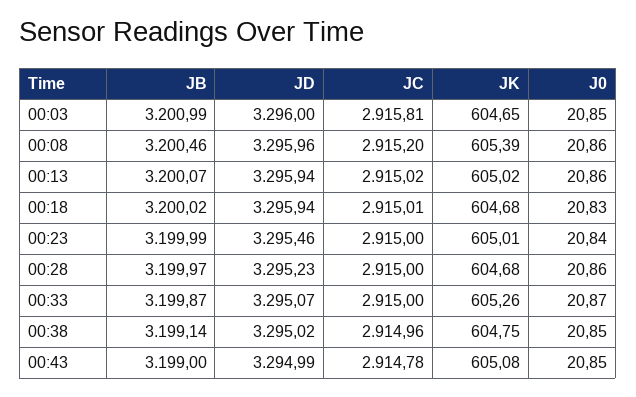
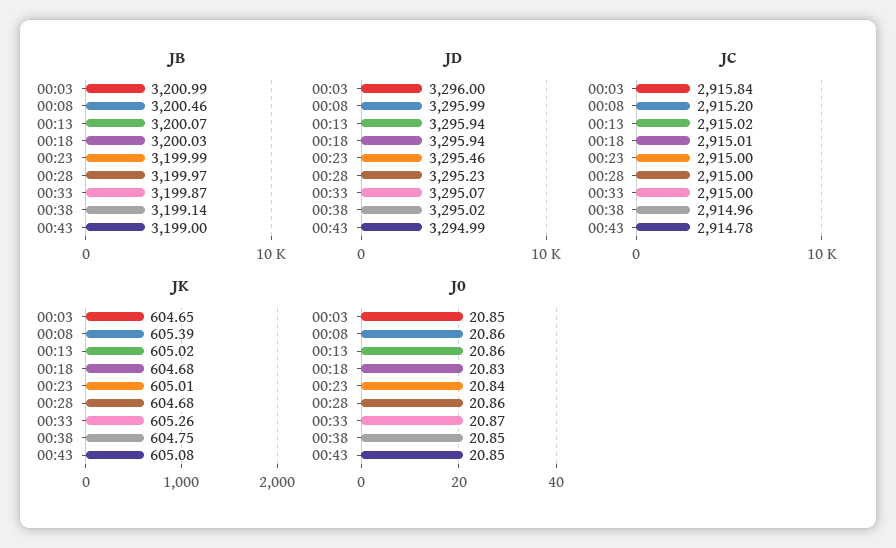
  {
    "JB": {
      "00:03": 3200.99,
      "00:08": 3200.46,
      "00:13": 3200.07,
-     "00:18": 3200.02,
+     "00:18": 3200.03,
      "00:23": 3199.99,
      "00:28": 3199.97,
      "00:33": 3199.87,
      "00:38": 3199.14,
      "00:43": 3199
    },
    "JD": {
      "00:03": 3296,
-     "00:08": 3295.96,
+     "00:08": 3295.99,
      "00:13": 3295.94,
      "00:18": 3295.94,
      "00:23": 3295.46,
      "00:28": 3295.23,
      "00:33": 3295.07,
      "00:38": 3295.02,
      "00:43": 3294.99
    },
    "JC": {
-     "00:03": 2915.81,
+     "00:03": 2915.84,
      "00:08": 2915.2,
      "00:13": 2915.02,
      "00:18": 2915.01,
      "00:23": 2915,
      "00:28": 2915,
      "00:33": 2915,
      "00:38": 2914.96,
      "00:43": 2914.78
    },
    "JK": {
      "00:03": 604.65,
      "00:08": 605.39,
      "00:13": 605.02,
      "00:18": 604.68,
      "00:23": 605.01,
      "00:28": 604.68,
      "00:33": 605.26,
      "00:38": 604.75,
      "00:43": 605.08
    },
    "J0": {
      "00:03": 20.85,
      "00:08": 20.86,
      "00:13": 20.86,
      "00:18": 20.83,
      "00:23": 20.84,
      "00:28": 20.86,
      "00:33": 20.87,
      "00:38": 20.85,
      "00:43": 20.85
    }
  }

